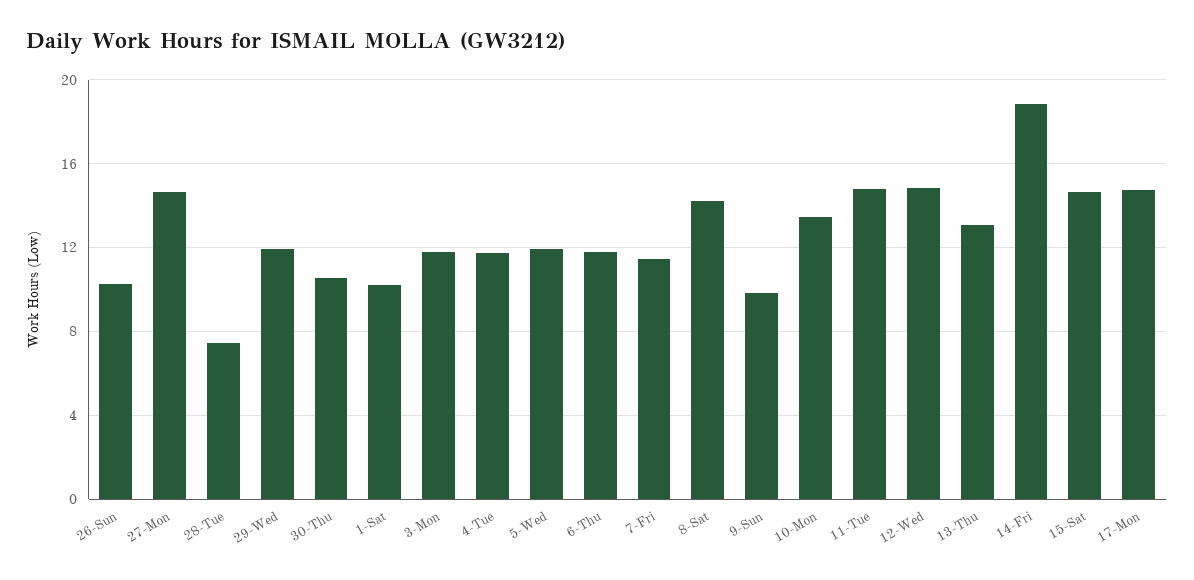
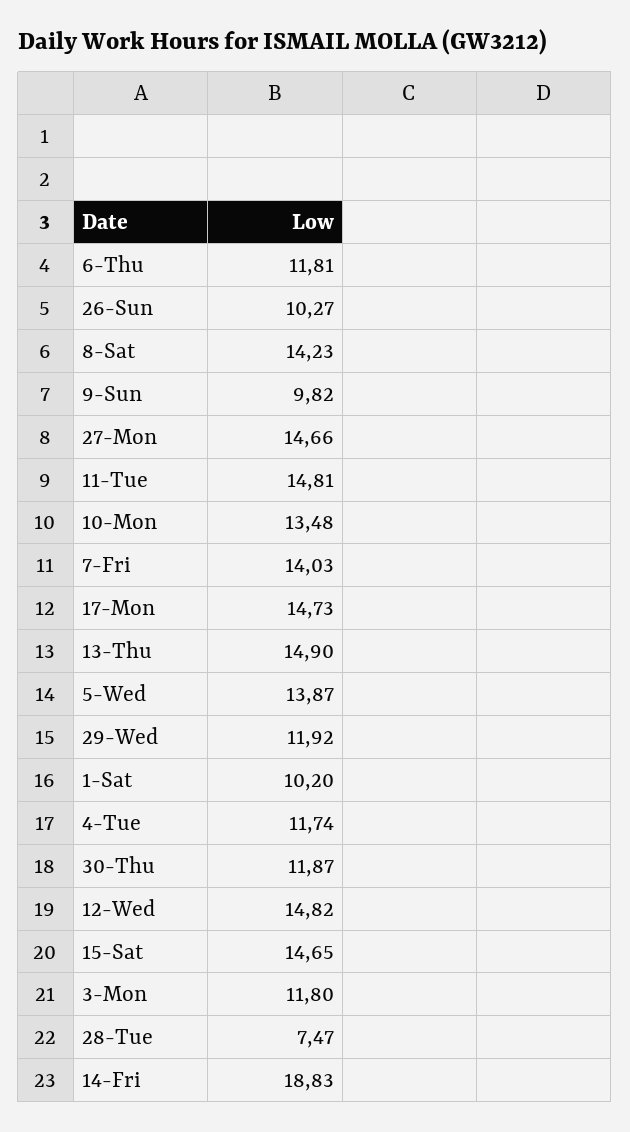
  {
    "26-Sun": 10.27,
    "27-Mon": 14.66,
    "28-Tue": 7.47,
    "29-Wed": 11.92,
-   "30-Thu": 10.5,
+   "30-Thu": 11.87,
    "1-Sat": 10.2,
    "3-Mon": 11.8,
    "4-Tue": 11.74,
-   "5-Wed": 12,
+   "5-Wed": 13.87,
    "6-Thu": 11.81,
-   "7-Fri": 11.5,
+   "7-Fri": 14.03,
    "8-Sat": 14.23,
    "9-Sun": 9.82,
    "10-Mon": 13.48,
    "11-Tue": 14.81,
    "12-Wed": 14.82,
-   "13-Thu": 13,
+   "13-Thu": 14.9,
    "14-Fri": 18.83,
    "15-Sat": 14.65,
    "17-Mon": 14.73
  }

